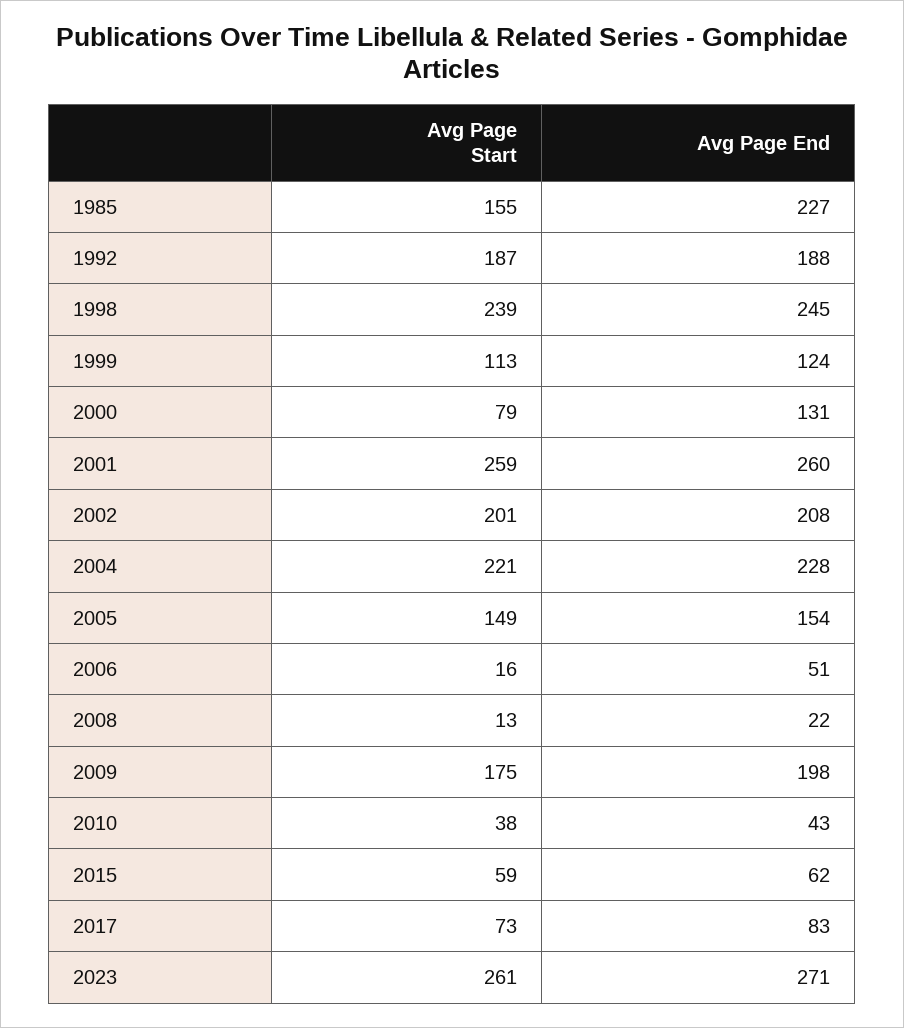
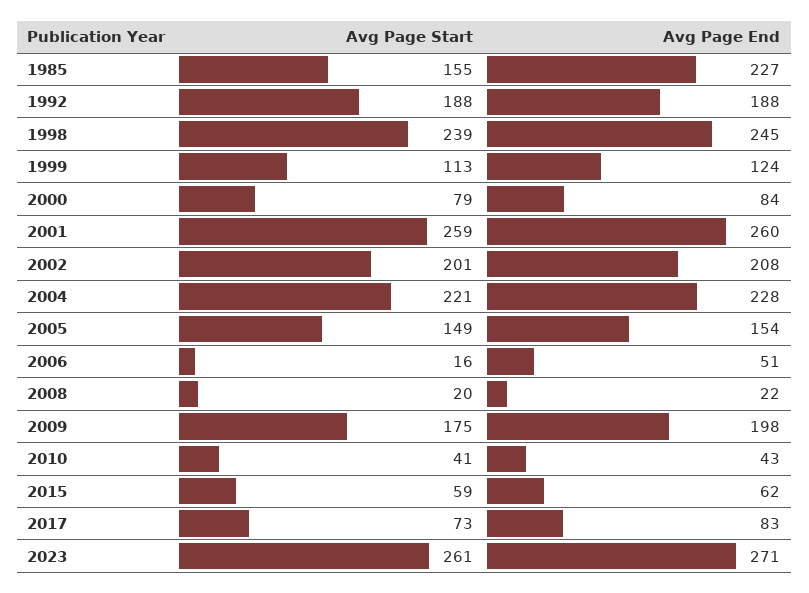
  {
    "Avg Page Start": {
      "1985": 155,
-     "1992": 187,
+     "1992": 188,
      "1998": 239,
      "1999": 113,
      "2000": 79,
      "2001": 259,
      "2002": 201,
      "2004": 221,
      "2005": 149,
      "2006": 16,
-     "2008": 13,
+     "2008": 20,
      "2009": 175,
-     "2010": 38,
+     "2010": 41,
      "2015": 59,
      "2017": 73,
      "2023": 261
    },
    "Avg Page End": {
      "1985": 227,
      "1992": 188,
      "1998": 245,
      "1999": 124,
-     "2000": 131,
+     "2000": 84,
      "2001": 260,
      "2002": 208,
      "2004": 228,
      "2005": 154,
      "2006": 51,
      "2008": 22,
      "2009": 198,
      "2010": 43,
      "2015": 62,
      "2017": 83,
      "2023": 271
    }
  }

